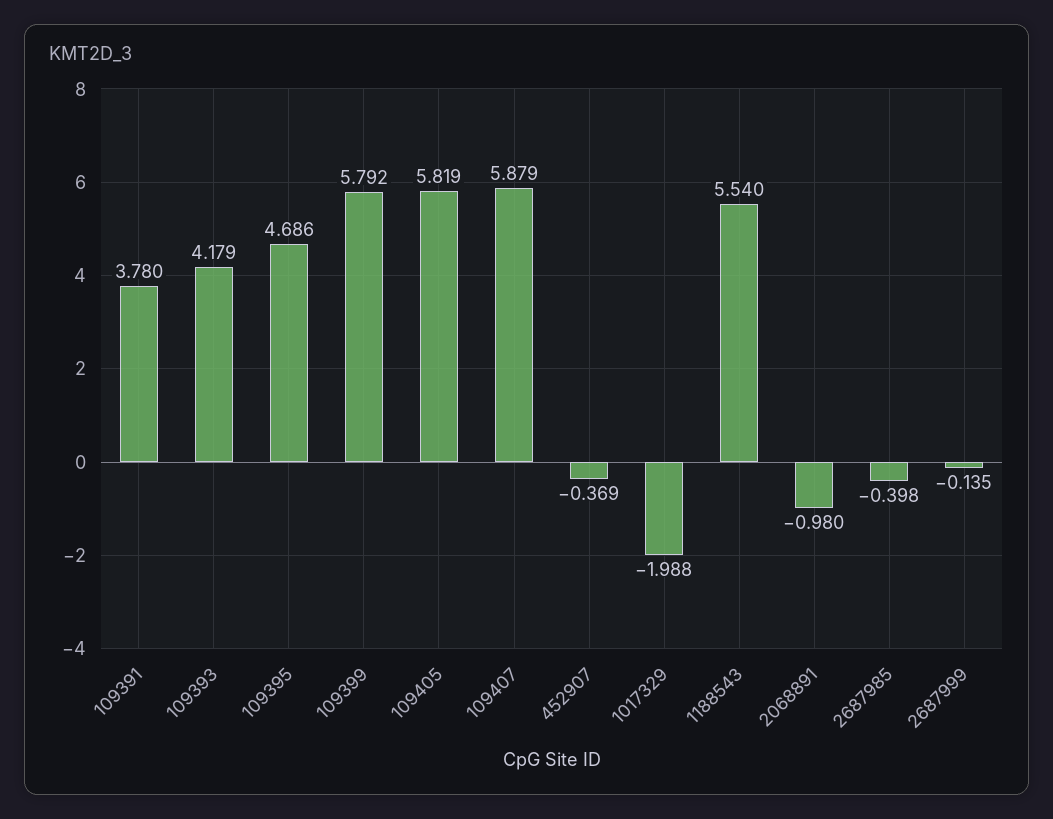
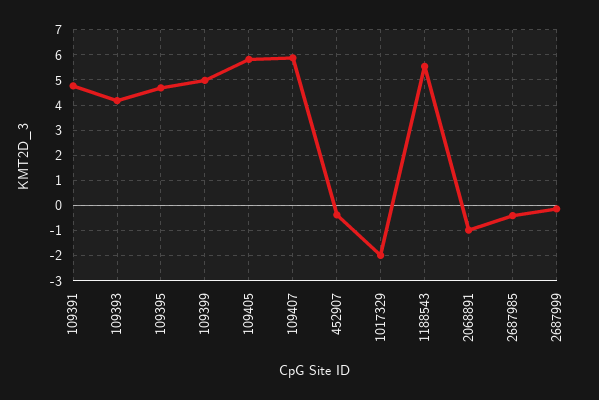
  {
-   "109391": 3.78,
+   "109391": 4.75,
    "109393": 4.179,
    "109395": 4.686,
-   "109399": 5.792,
+   "109399": 5,
    "109405": 5.819,
    "109407": 5.879,
    "452907": -0.369,
    "1017329": -1.988,
    "1188543": 5.54,
    "2068891": -0.98,
    "2687985": -0.398,
    "2687999": -0.135
  }

